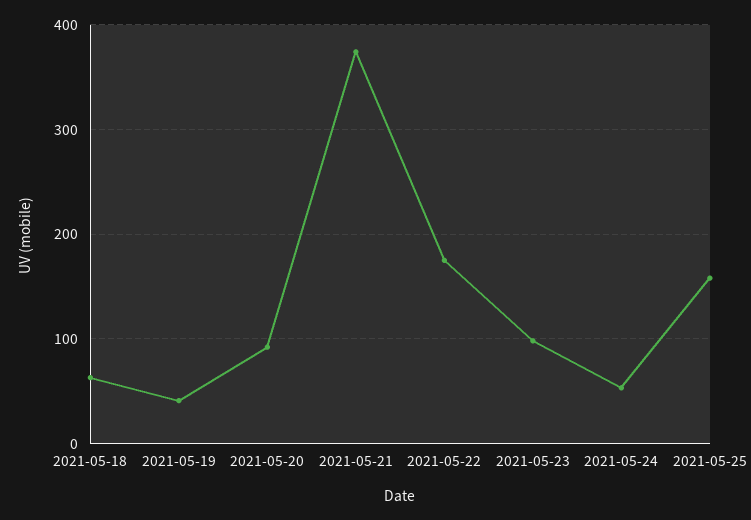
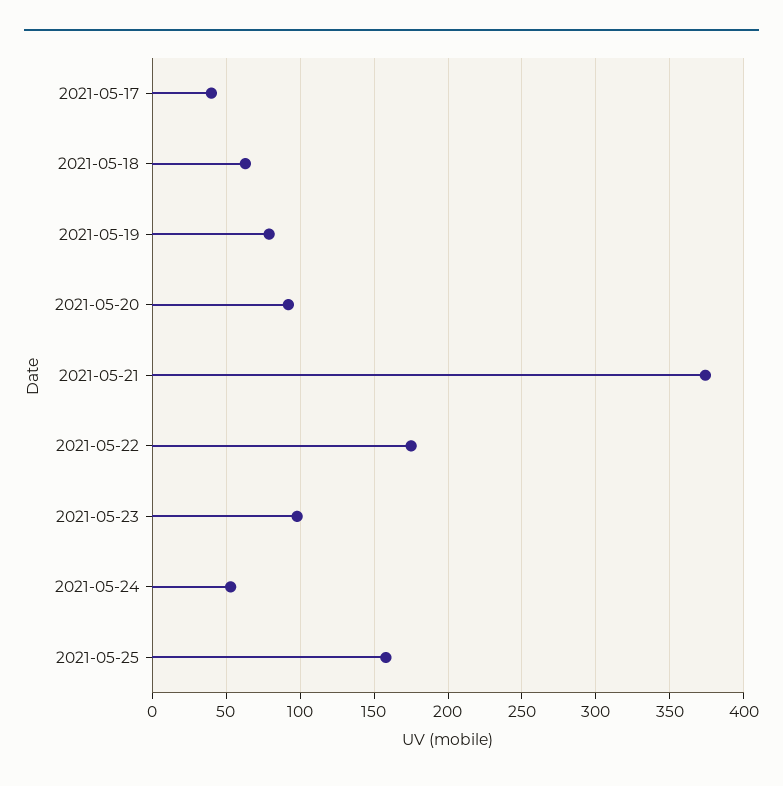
  {
    "2021-05-18": 65,
-   "2021-05-19": 40,
+   "2021-05-19": 80,
    "2021-05-20": 90,
    "2021-05-21": 375,
    "2021-05-22": 175,
    "2021-05-23": 100,
    "2021-05-24": 55,
-   "2021-05-25": 160
+   "2021-05-25": 160,
+   "2021-05-17": 40
  }

